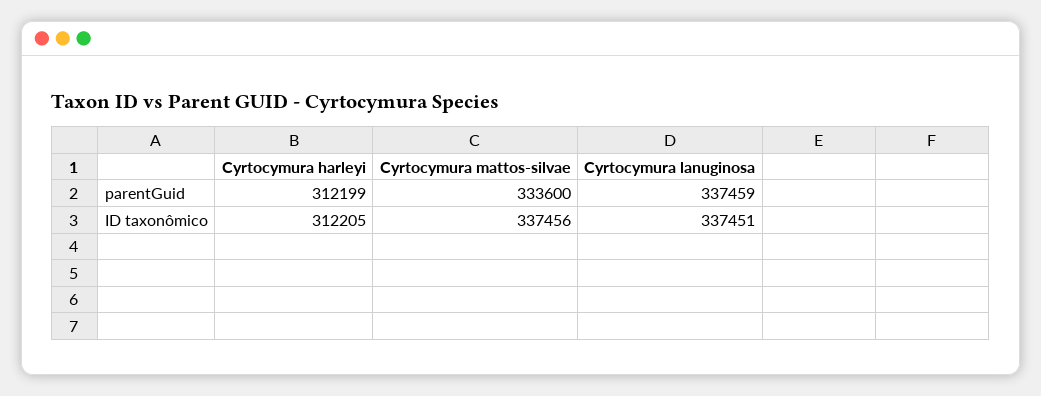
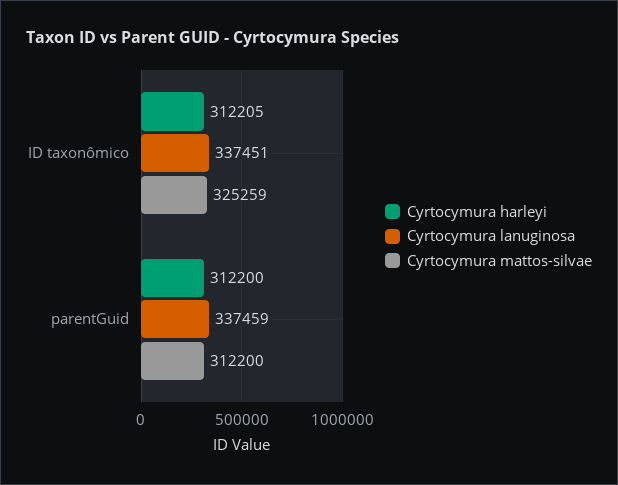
  {
    "Cyrtocymura harleyi": {
-     "parentGuid": 312199,
+     "parentGuid": 312200,
      "ID taxonômico": 312205
    },
    "Cyrtocymura mattos-silvae": {
-     "parentGuid": 333600,
+     "parentGuid": 312200,
-     "ID taxonômico": 337456
+     "ID taxonômico": 325259
    },
    "Cyrtocymura lanuginosa": {
      "parentGuid": 337459,
      "ID taxonômico": 337451
    }
  }

